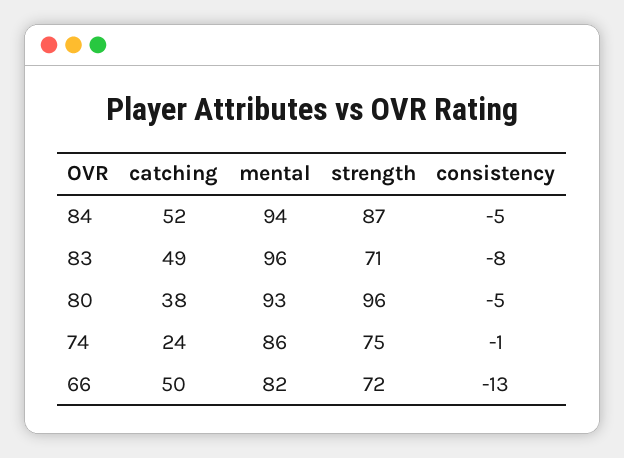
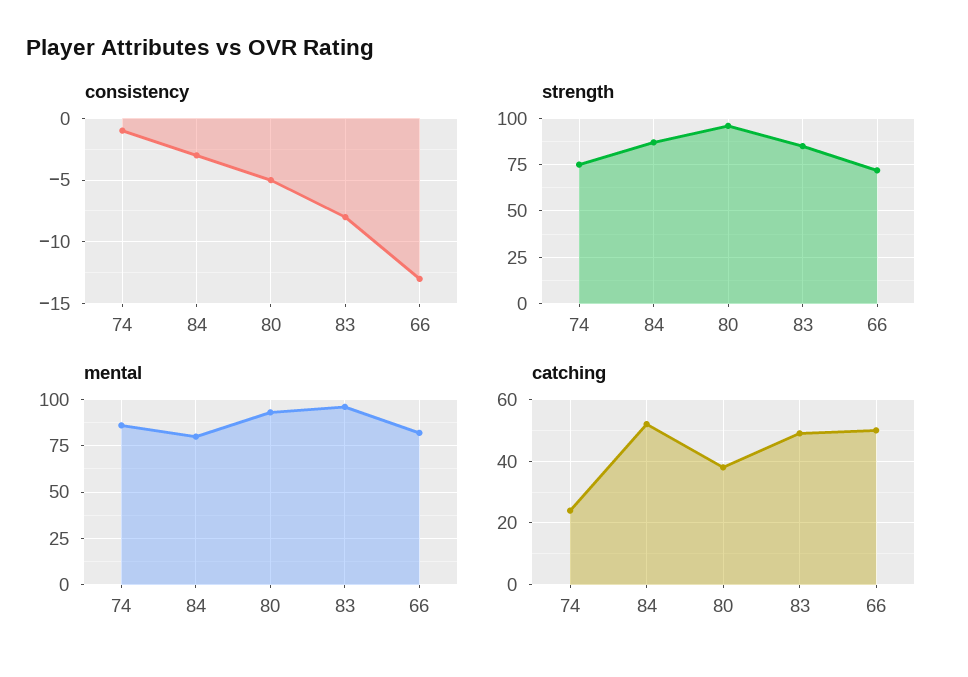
  {
    "catching": {
      "84": 52,
      "83": 49,
      "80": 38,
      "74": 24,
      "66": 50
    },
    "mental": {
-     "84": 94,
+     "84": 80,
      "83": 96,
      "80": 93,
      "74": 86,
      "66": 82
    },
    "strength": {
      "84": 87,
-     "83": 71,
+     "83": 85,
      "80": 96,
      "74": 75,
      "66": 72
    },
    "consistency": {
-     "84": -5,
+     "84": -3,
      "83": -8,
      "80": -5,
      "74": -1,
      "66": -13
    }
  }

